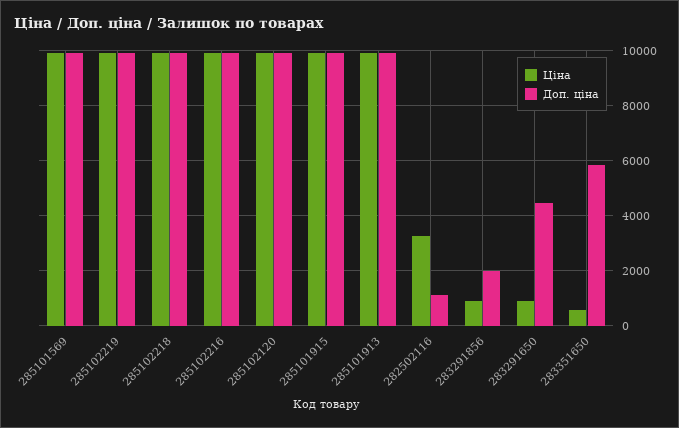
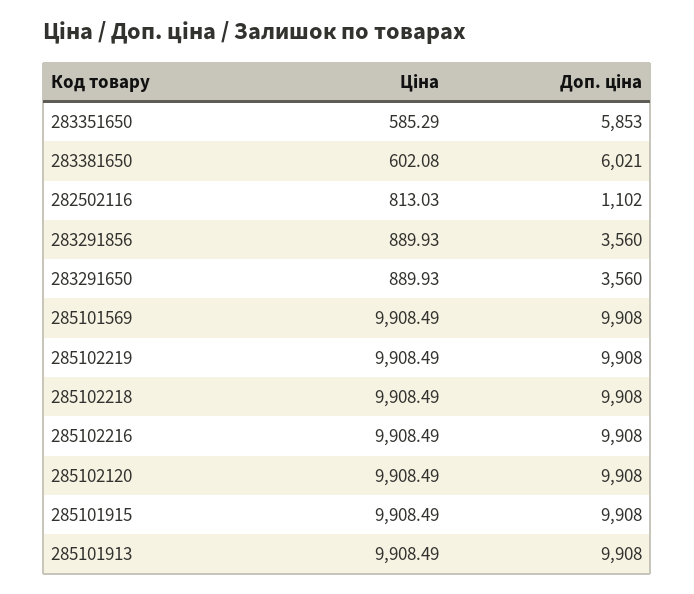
  {
    "Ціна": {
      "285101569": 9908.49,
      "285102219": 9908.49,
      "285102218": 9908.49,
      "285102216": 9908.49,
      "285102120": 9908.49,
      "285101915": 9908.49,
      "285101913": 9908.49,
-     "282502116": 3250,
+     "282502116": 813.03,
      "283291856": 889.93,
      "283291650": 889.93,
-     "283351650": 585.29
+     "283351650": 585.29,
+     "283381650": 602.08
    },
    "Доп. ціна": {
      "285101569": 9908,
      "285102219": 9908,
      "285102218": 9908,
      "285102216": 9908,
      "285102120": 9908,
      "285101915": 9908,
      "285101913": 9908,
      "282502116": 1102,
-     "283291856": 2000,
+     "283291856": 3560,
-     "283291650": 4500,
+     "283291650": 3560,
-     "283351650": 5853
+     "283351650": 5853,
+     "283381650": 6021
    }
  }

